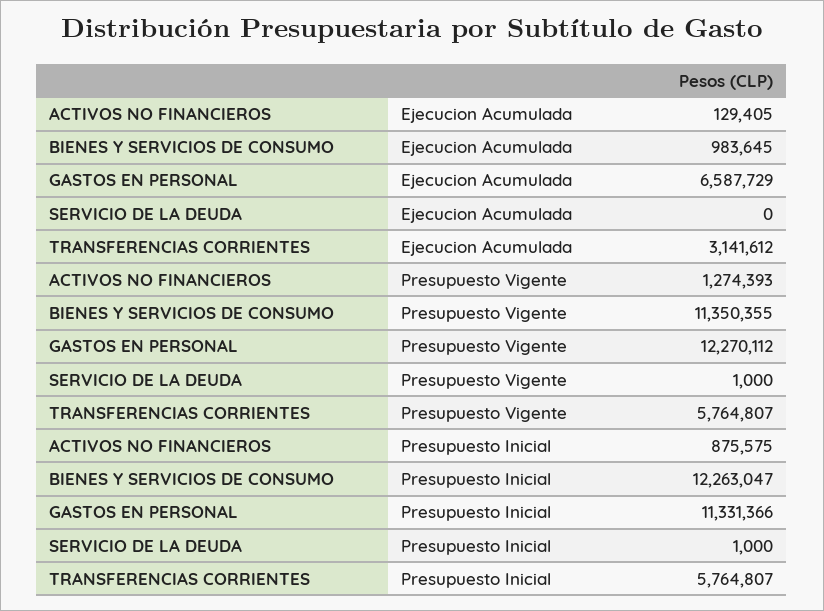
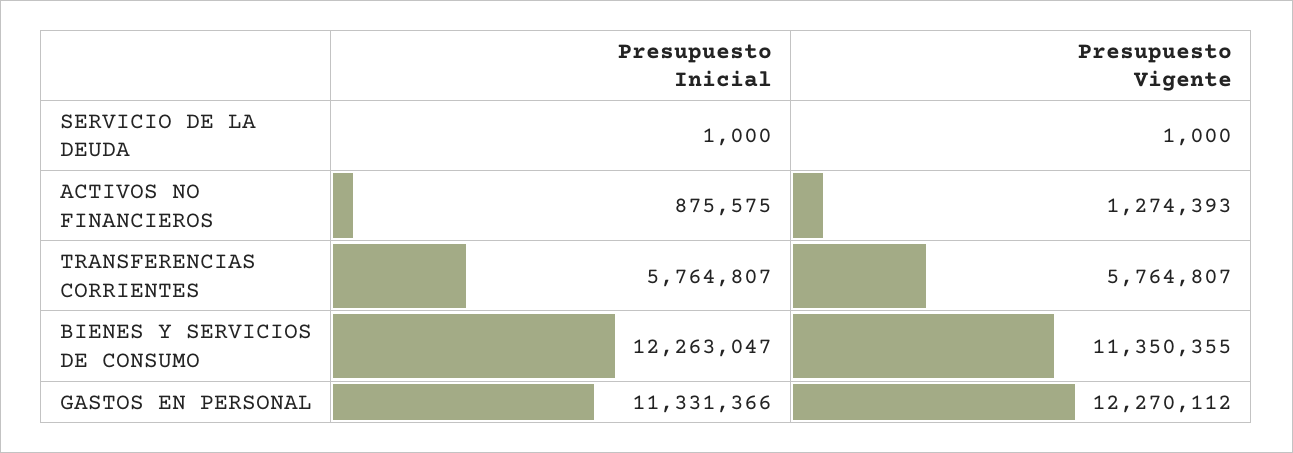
  {
    "ACTIVOS NO FINANCIEROS": {
-     "Ejecucion Acumulada": 129405,
      "Presupuesto Vigente": 1274393,
      "Presupuesto Inicial": 875575
    },
    "BIENES Y SERVICIOS DE CONSUMO": {
-     "Ejecucion Acumulada": 983645,
      "Presupuesto Vigente": 11350355,
      "Presupuesto Inicial": 12263047
    },
    "GASTOS EN PERSONAL": {
-     "Ejecucion Acumulada": 6587729,
      "Presupuesto Vigente": 12270112,
      "Presupuesto Inicial": 11331366
    },
    "SERVICIO DE LA DEUDA": {
-     "Ejecucion Acumulada": 0,
      "Presupuesto Vigente": 1000,
      "Presupuesto Inicial": 1000
    },
    "TRANSFERENCIAS CORRIENTES": {
-     "Ejecucion Acumulada": 3141612,
      "Presupuesto Vigente": 5764807,
      "Presupuesto Inicial": 5764807
    }
  }

